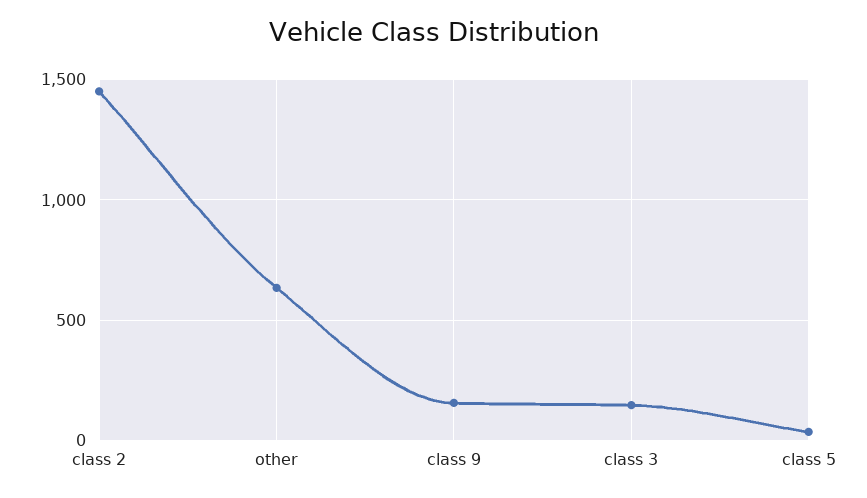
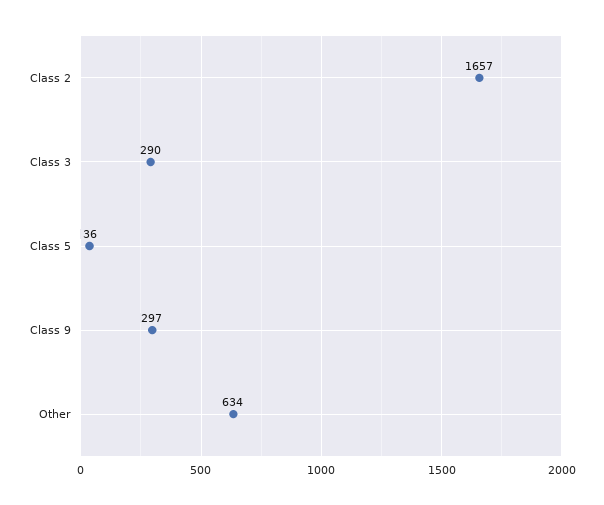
  {
-   "class 2": 1450,
+   "class 2": 1657,
    "other": 634,
-   "class 9": 150,
+   "class 9": 297,
-   "class 3": 150,
+   "class 3": 290,
    "class 5": 36
  }

